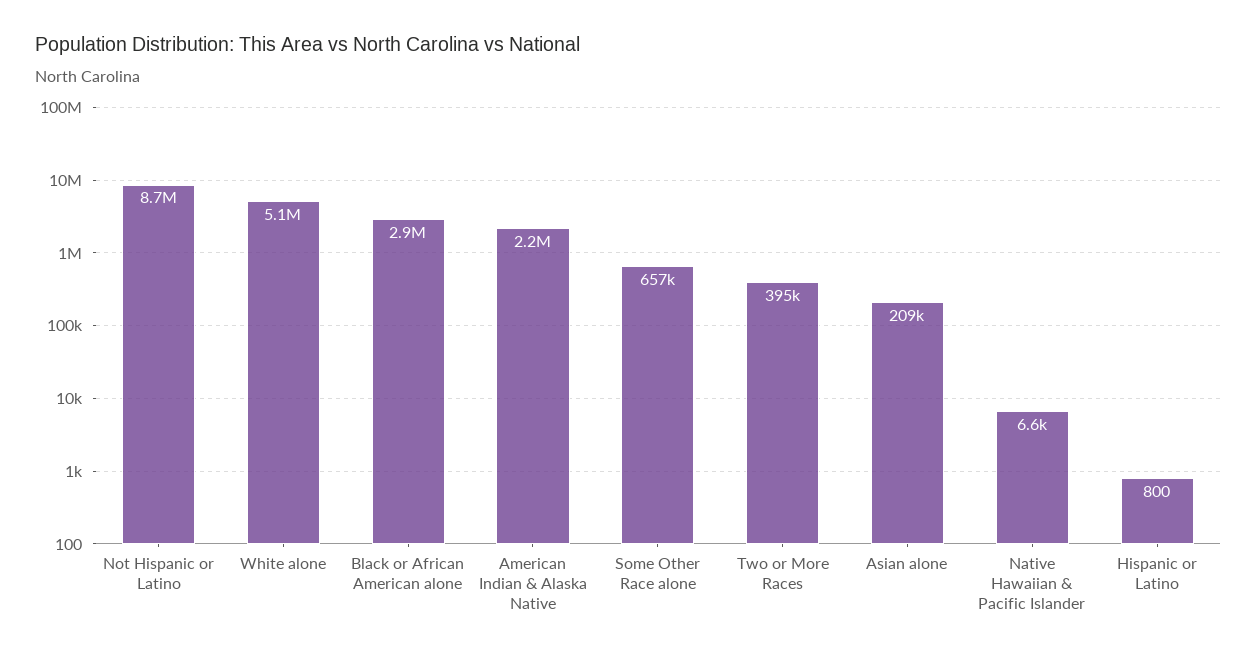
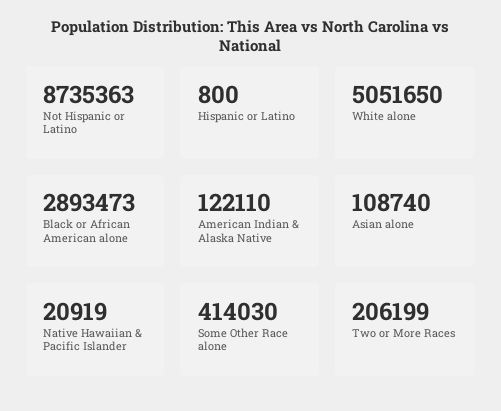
  {
    "Not Hispanic or Latino": 8735363,
    "White alone": 5051650,
    "Black or African American alone": 2893473,
-   "American Indian & Alaska Native": 2200000,
+   "American Indian & Alaska Native": 122110,
-   "Some Other Race alone": 657000,
+   "Some Other Race alone": 414030,
-   "Two or More Races": 395000,
+   "Two or More Races": 206199,
-   "Asian alone": 209000,
+   "Asian alone": 108740,
-   "Native Hawaiian & Pacific Islander": 6600,
+   "Native Hawaiian & Pacific Islander": 20919,
    "Hispanic or Latino": 800
  }

